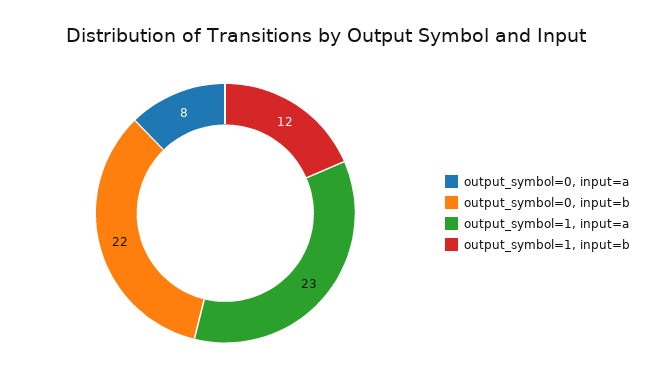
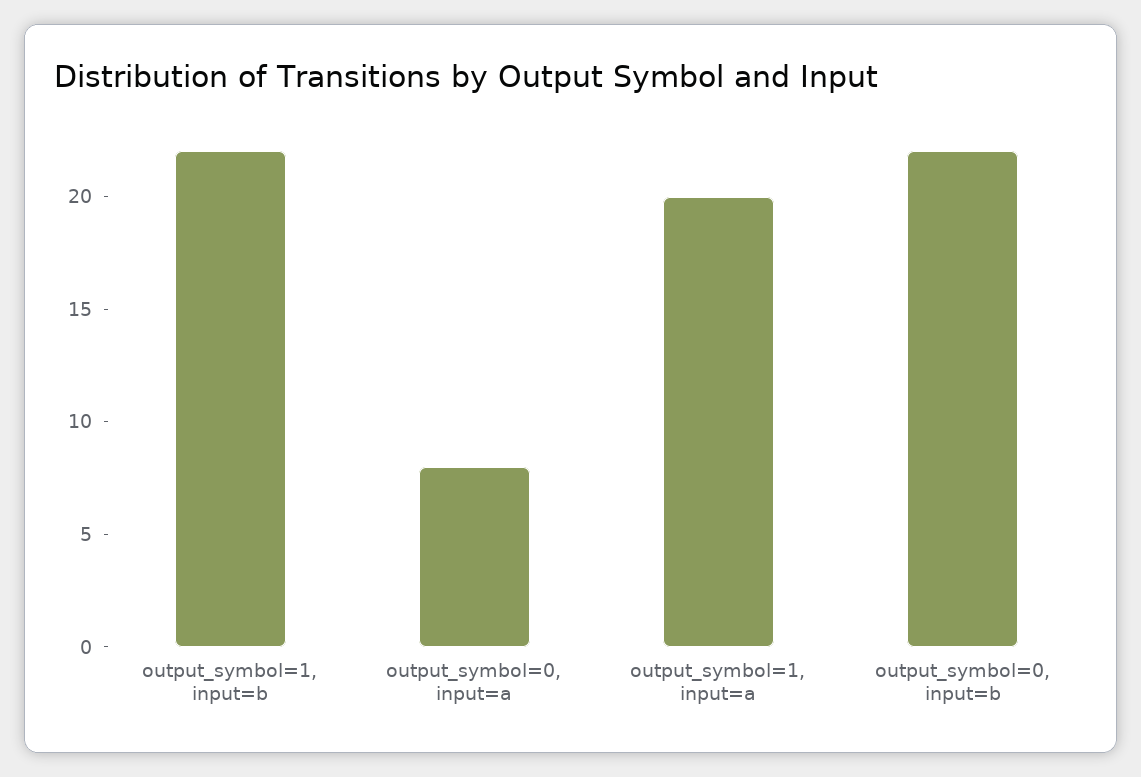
  {
    "output_symbol=0, input=a": 8,
    "output_symbol=0, input=b": 22,
-   "output_symbol=1, input=a": 23,
+   "output_symbol=1, input=a": 20,
-   "output_symbol=1, input=b": 12
+   "output_symbol=1, input=b": 22
  }

